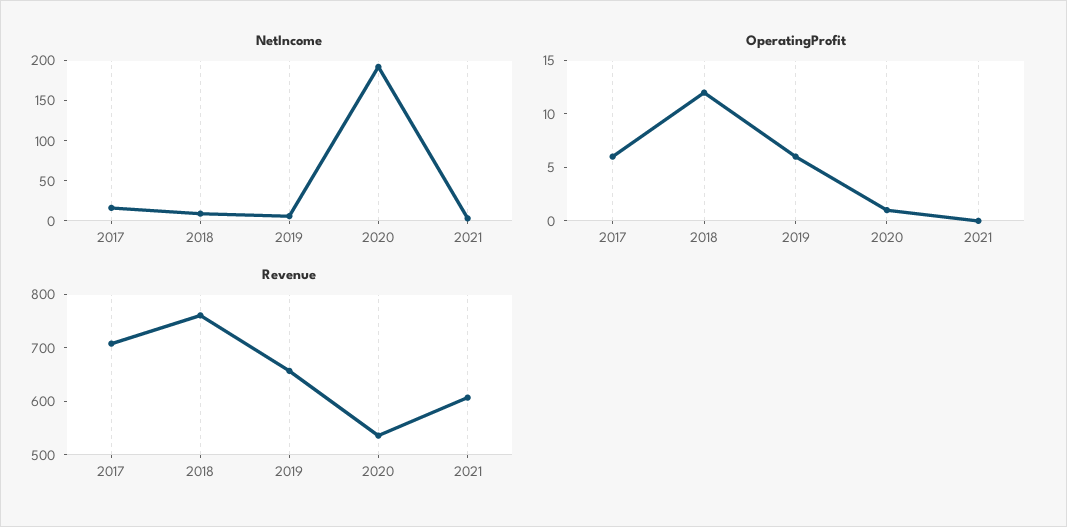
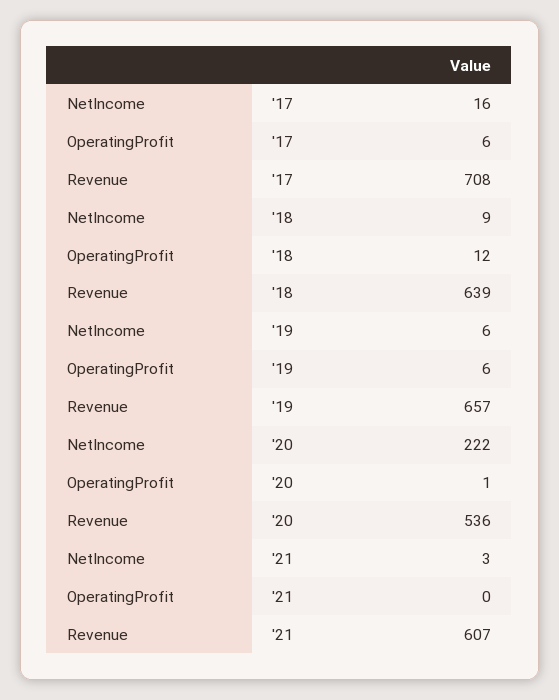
  {
    "NetIncome": {
      "2017": 16,
      "2018": 9,
      "2019": 6,
-     "2020": 190,
+     "2020": 222,
      "2021": 3
    },
    "OperatingProfit": {
      "2017": 6,
      "2018": 12,
      "2019": 6,
      "2020": 1,
      "2021": 0
    },
    "Revenue": {
      "2017": 708,
-     "2018": 760,
+     "2018": 639,
      "2019": 657,
      "2020": 536,
      "2021": 607
    }
  }

